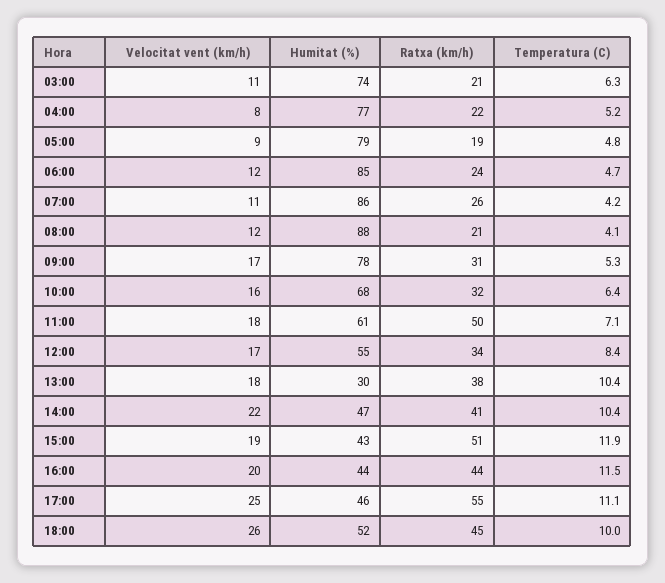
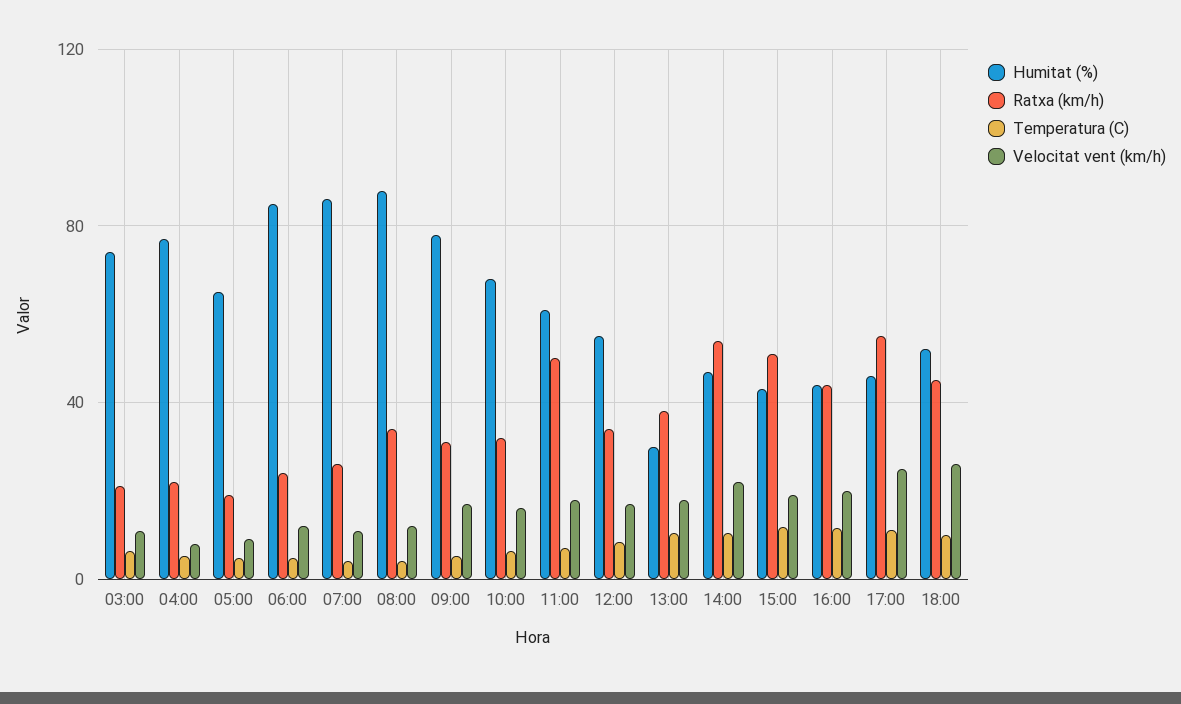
  {
    "Velocitat vent (km/h)": {
      "03:00": 11,
      "04:00": 8,
      "05:00": 9,
      "06:00": 12,
      "07:00": 11,
      "08:00": 12,
      "09:00": 17,
      "10:00": 16,
      "11:00": 18,
      "12:00": 17,
      "13:00": 18,
      "14:00": 22,
      "15:00": 19,
      "16:00": 20,
      "17:00": 25,
      "18:00": 26
    },
    "Humitat (%)": {
      "03:00": 74,
      "04:00": 77,
-     "05:00": 79,
+     "05:00": 65,
      "06:00": 85,
      "07:00": 86,
      "08:00": 88,
      "09:00": 78,
      "10:00": 68,
      "11:00": 61,
      "12:00": 55,
      "13:00": 30,
      "14:00": 47,
      "15:00": 43,
      "16:00": 44,
      "17:00": 46,
      "18:00": 52
    },
    "Ratxa (km/h)": {
      "03:00": 21,
      "04:00": 22,
      "05:00": 19,
      "06:00": 24,
      "07:00": 26,
-     "08:00": 21,
+     "08:00": 35,
      "09:00": 31,
      "10:00": 32,
      "11:00": 50,
      "12:00": 34,
      "13:00": 38,
-     "14:00": 41,
+     "14:00": 55,
      "15:00": 51,
      "16:00": 44,
      "17:00": 55,
      "18:00": 45
    },
    "Temperatura (C)": {
      "03:00": 6.3,
      "04:00": 5.2,
      "05:00": 4.8,
      "06:00": 4.7,
      "07:00": 4.2,
      "08:00": 4.1,
      "09:00": 5.3,
      "10:00": 6.4,
      "11:00": 7.1,
      "12:00": 8.4,
      "13:00": 10.4,
      "14:00": 10.4,
      "15:00": 11.9,
      "16:00": 11.5,
      "17:00": 11.1,
      "18:00": 10
    }
  }

